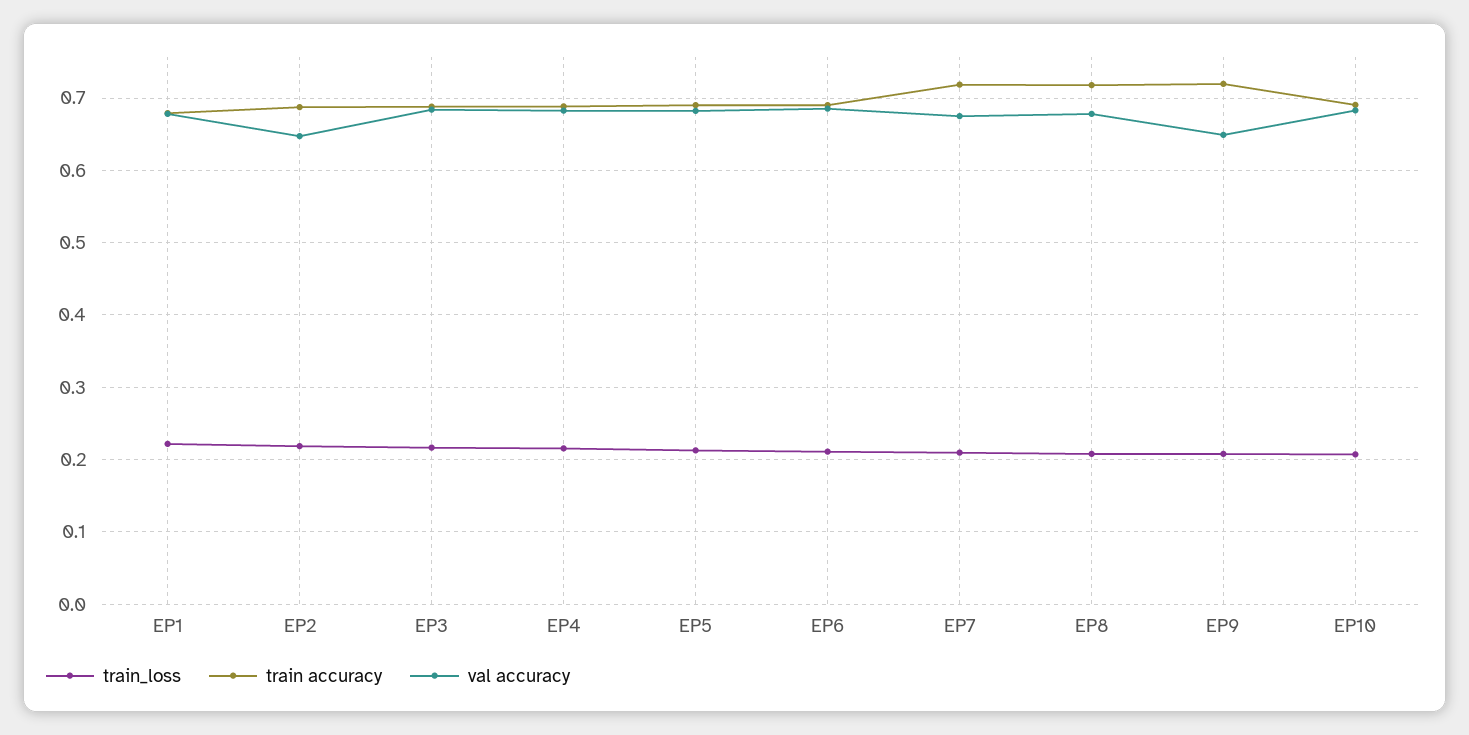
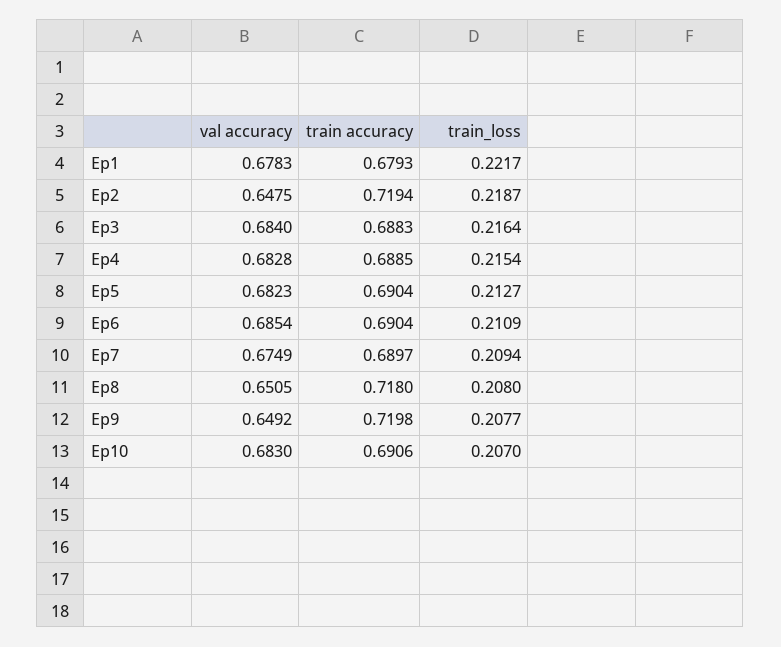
  {
    "train_loss": {
      "EP1": 0.2217,
      "EP2": 0.2187,
      "EP3": 0.2164,
      "EP4": 0.2154,
      "EP5": 0.2127,
      "EP6": 0.2109,
      "EP7": 0.2094,
      "EP8": 0.208,
      "EP9": 0.2077,
      "EP10": 0.207
    },
    "train accuracy": {
      "EP1": 0.6793,
-     "EP2": 0.69,
+     "EP2": 0.7194,
      "EP3": 0.6883,
      "EP4": 0.6885,
      "EP5": 0.6904,
      "EP6": 0.6904,
-     "EP7": 0.72,
+     "EP7": 0.6897,
      "EP8": 0.718,
      "EP9": 0.7198,
      "EP10": 0.6906
    },
    "val accuracy": {
      "EP1": 0.6783,
      "EP2": 0.6475,
      "EP3": 0.684,
      "EP4": 0.6828,
      "EP5": 0.6823,
      "EP6": 0.6854,
      "EP7": 0.6749,
-     "EP8": 0.68,
+     "EP8": 0.6505,
      "EP9": 0.6492,
      "EP10": 0.683
    }
  }

